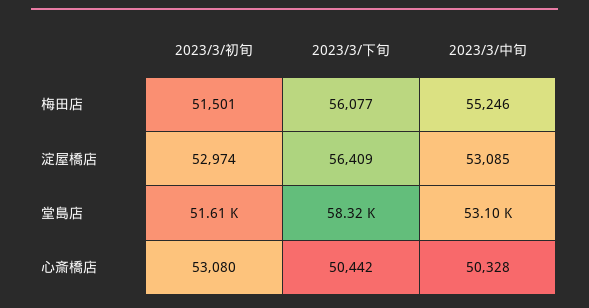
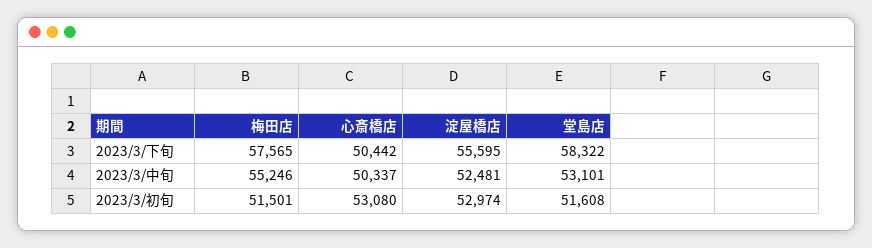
  {
    "2023/3/初旬": {
      "梅田店": 51501,
      "淀屋橋店": 52974,
      "堂島店": 51608,
      "心斎橋店": 53080
    },
    "2023/3/下旬": {
-     "梅田店": 56077,
+     "梅田店": 57565,
-     "淀屋橋店": 56409,
+     "淀屋橋店": 55595,
      "堂島店": 58322,
      "心斎橋店": 50442
    },
    "2023/3/中旬": {
      "梅田店": 55246,
-     "淀屋橋店": 53085,
+     "淀屋橋店": 52481,
      "堂島店": 53101,
-     "心斎橋店": 50328
+     "心斎橋店": 50337
    }
  }

